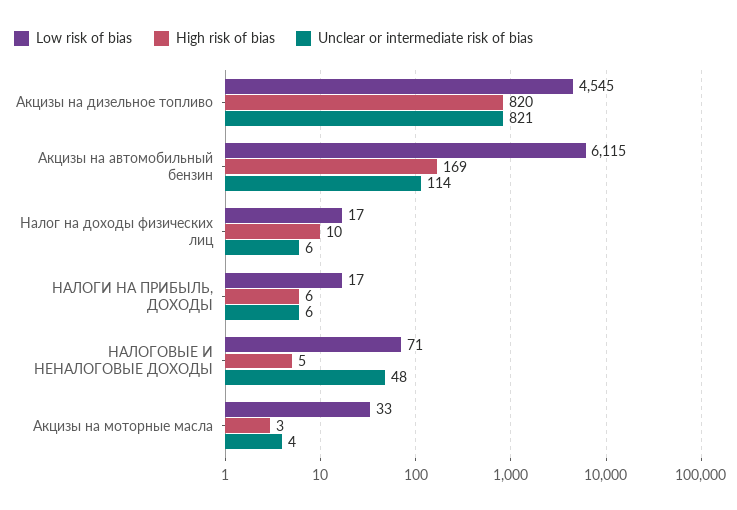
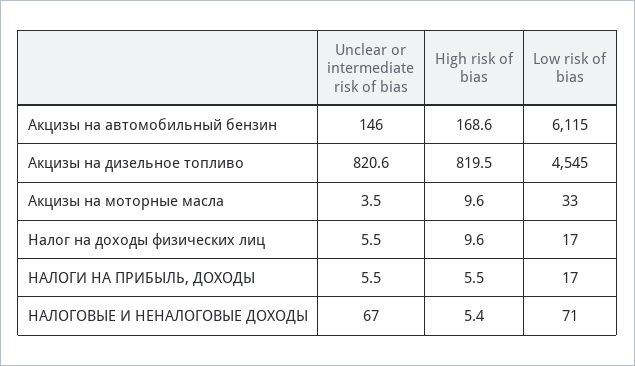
  {
    "Low risk of bias": {
      "Акцизы на дизельное топливо": 4545,
      "Акцизы на автомобильный бензин": 6115,
      "Налог на доходы физических лиц": 17,
      "НАЛОГИ НА ПРИБЫЛЬ, ДОХОДЫ": 17,
      "НАЛОГОВЫЕ И НЕНАЛОГОВЫЕ ДОХОДЫ": 71,
      "Акцизы на моторные масла": 33
    },
    "High risk of bias": {
      "Акцизы на дизельное топливо": 819.5,
      "Акцизы на автомобильный бензин": 168.6,
      "Налог на доходы физических лиц": 9.6,
      "НАЛОГИ НА ПРИБЫЛЬ, ДОХОДЫ": 5.5,
      "НАЛОГОВЫЕ И НЕНАЛОГОВЫЕ ДОХОДЫ": 5.4,
-     "Акцизы на моторные масла": 3
+     "Акцизы на моторные масла": 9.6
    },
    "Unclear or intermediate risk of bias": {
      "Акцизы на дизельное топливо": 820.6,
-     "Акцизы на автомобильный бензин": 114,
+     "Акцизы на автомобильный бензин": 146,
      "Налог на доходы физических лиц": 5.5,
      "НАЛОГИ НА ПРИБЫЛЬ, ДОХОДЫ": 5.5,
-     "НАЛОГОВЫЕ И НЕНАЛОГОВЫЕ ДОХОДЫ": 48,
+     "НАЛОГОВЫЕ И НЕНАЛОГОВЫЕ ДОХОДЫ": 67,
      "Акцизы на моторные масла": 3.5
    }
  }

